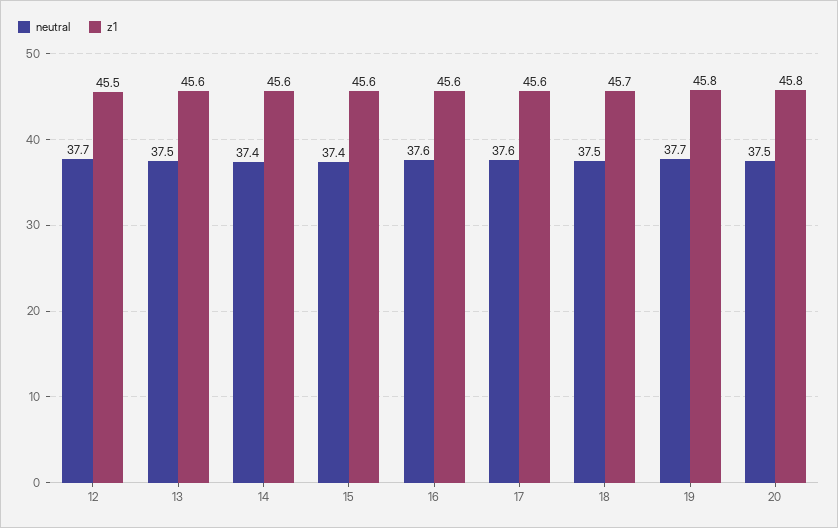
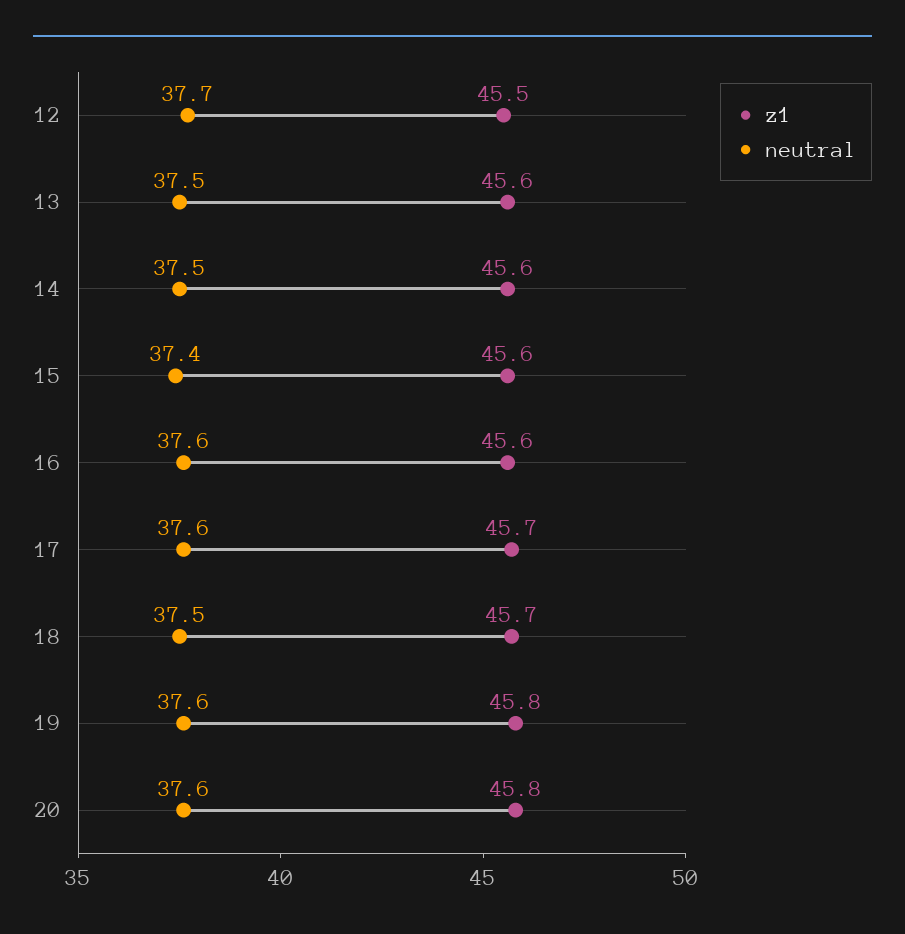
  {
    "neutral": {
      "12": 37.7,
      "13": 37.5,
-     "14": 37.4,
+     "14": 37.5,
      "15": 37.4,
      "16": 37.6,
      "17": 37.6,
      "18": 37.5,
-     "19": 37.7,
+     "19": 37.6,
-     "20": 37.5
+     "20": 37.6
    },
    "z1": {
      "12": 45.5,
      "13": 45.6,
      "14": 45.6,
      "15": 45.6,
      "16": 45.6,
-     "17": 45.6,
+     "17": 45.7,
      "18": 45.7,
      "19": 45.8,
      "20": 45.8
    }
  }

